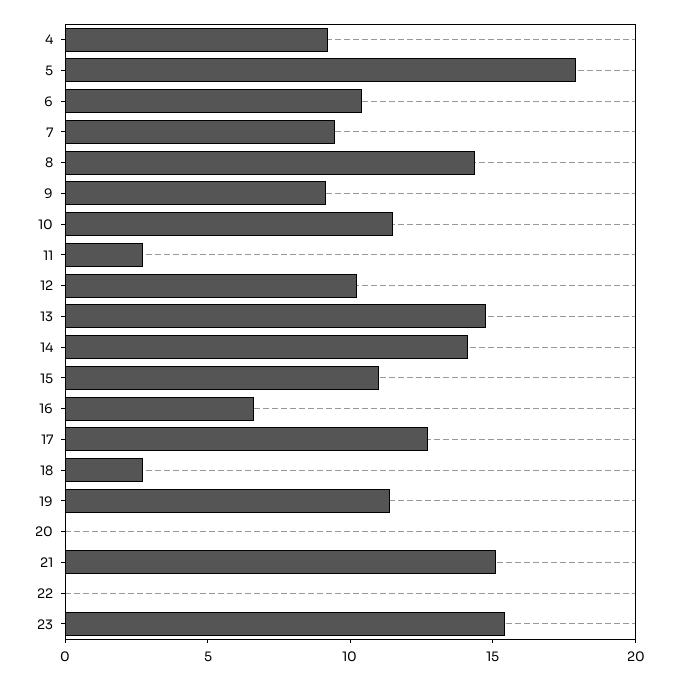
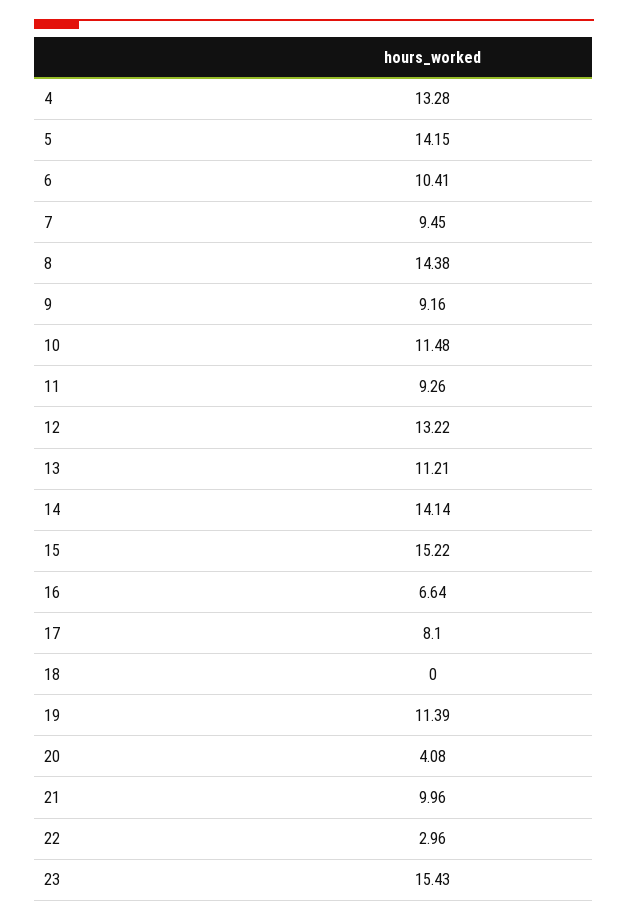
  {
-   "4": 9,
+   "4": 13.28,
-   "5": 18,
+   "5": 14.15,
    "6": 10.41,
    "7": 9.45,
    "8": 14.38,
    "9": 9.16,
    "10": 11.48,
-   "11": 3,
+   "11": 9.26,
-   "12": 10,
+   "12": 13.22,
-   "13": 15,
+   "13": 11.21,
    "14": 14.14,
-   "15": 11,
+   "15": 15.22,
    "16": 6.64,
-   "17": 13,
+   "17": 8.1,
-   "18": 3,
+   "18": 0,
    "19": 11.39,
-   "20": 0,
+   "20": 4.08,
-   "21": 15,
+   "21": 9.96,
-   "22": 0,
+   "22": 2.96,
    "23": 15.43
  }

